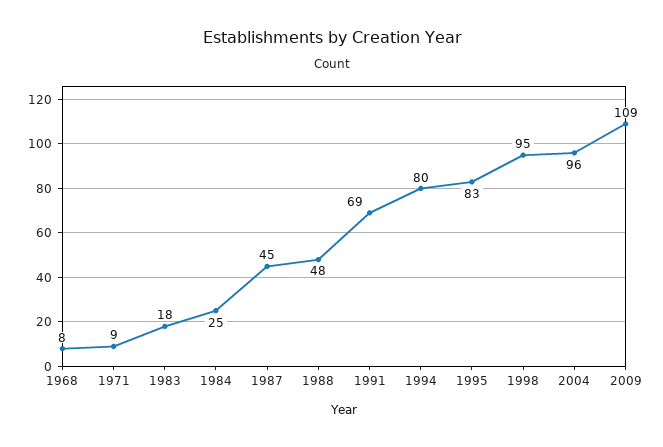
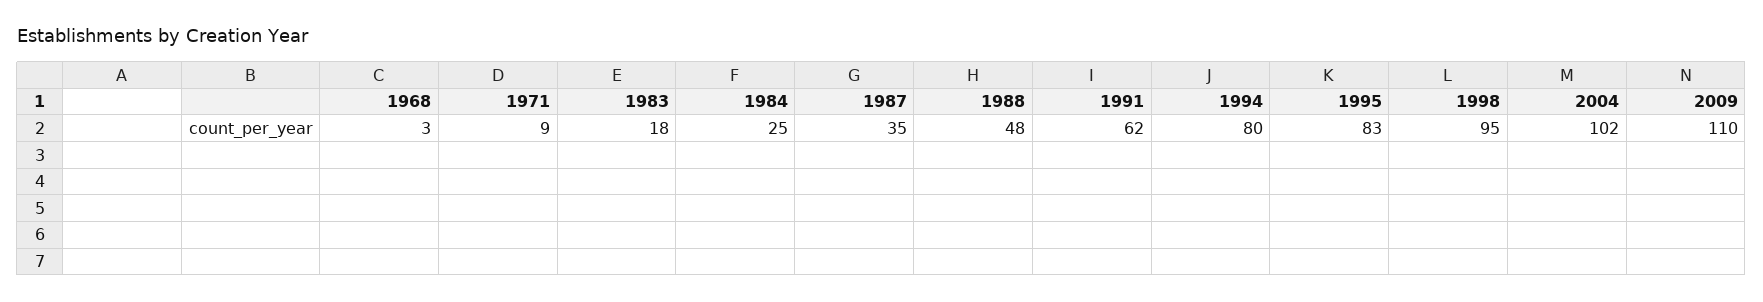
  {
-   "1968": 8,
+   "1968": 3,
    "1971": 9,
    "1983": 18,
    "1984": 25,
-   "1987": 45,
+   "1987": 35,
    "1988": 48,
-   "1991": 69,
+   "1991": 62,
    "1994": 80,
    "1995": 83,
    "1998": 95,
-   "2004": 96,
+   "2004": 102,
-   "2009": 109
+   "2009": 110
  }

